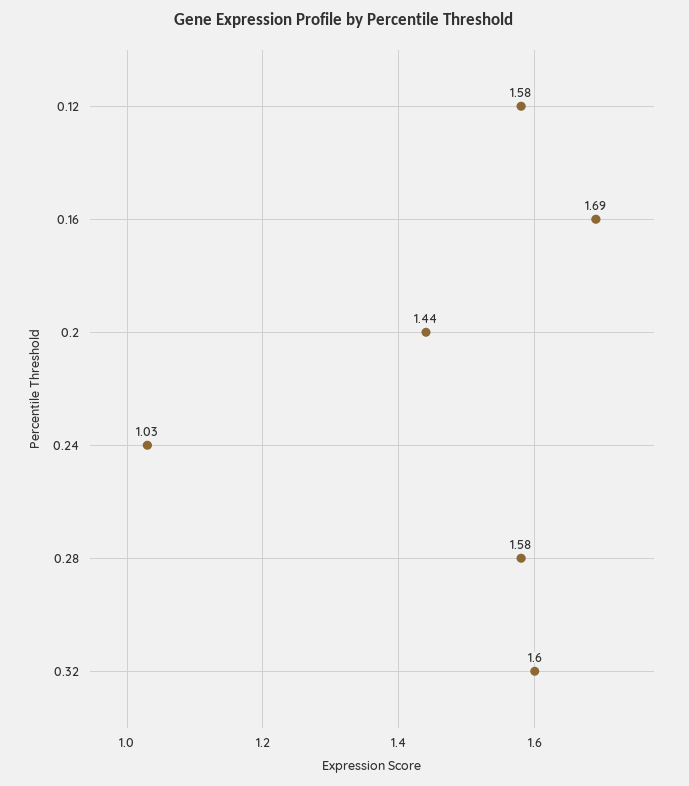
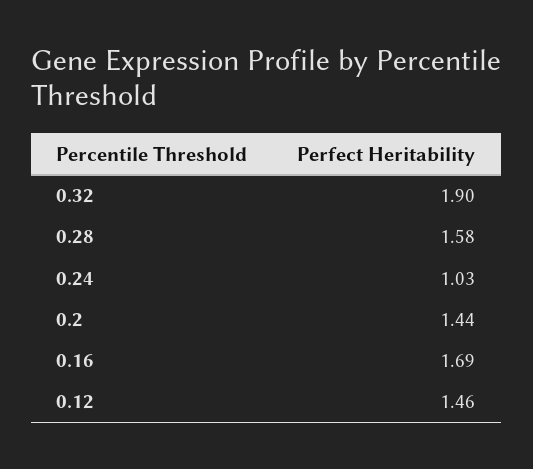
  {
-   "0.12": 1.58,
+   "0.12": 1.46,
    "0.16": 1.69,
    "0.2": 1.44,
    "0.24": 1.03,
    "0.28": 1.58,
-   "0.32": 1.6
+   "0.32": 1.9
  }

